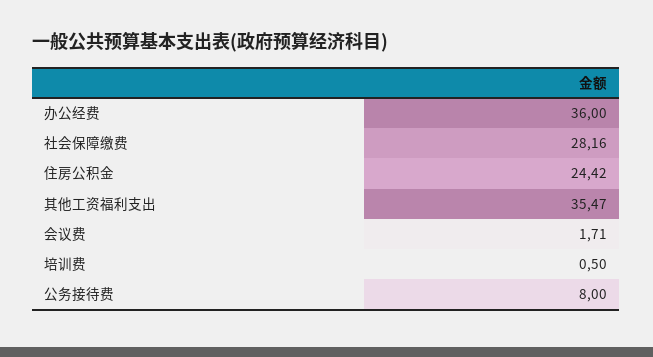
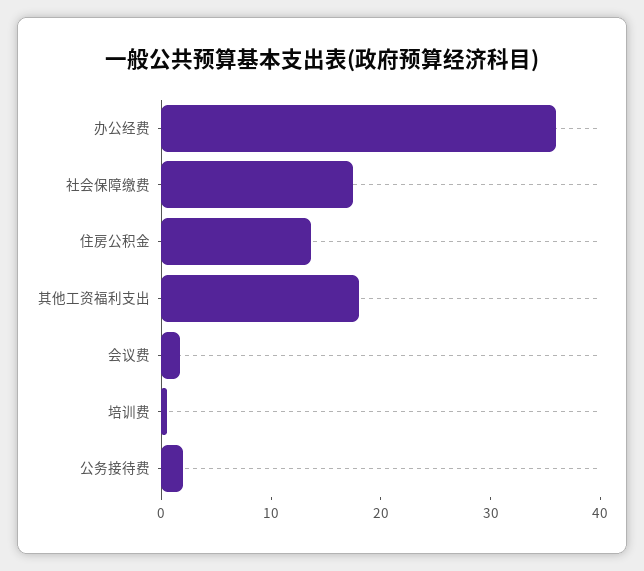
  {
    "办公经费": 36,
-   "社会保障缴费": 28.16,
+   "社会保障缴费": 18,
-   "住房公积金": 24.42,
+   "住房公积金": 14,
-   "其他工资福利支出": 35.47,
+   "其他工资福利支出": 18,
    "会议费": 1.71,
    "培训费": 0.5,
-   "公务接待费": 8
+   "公务接待费": 2
  }

